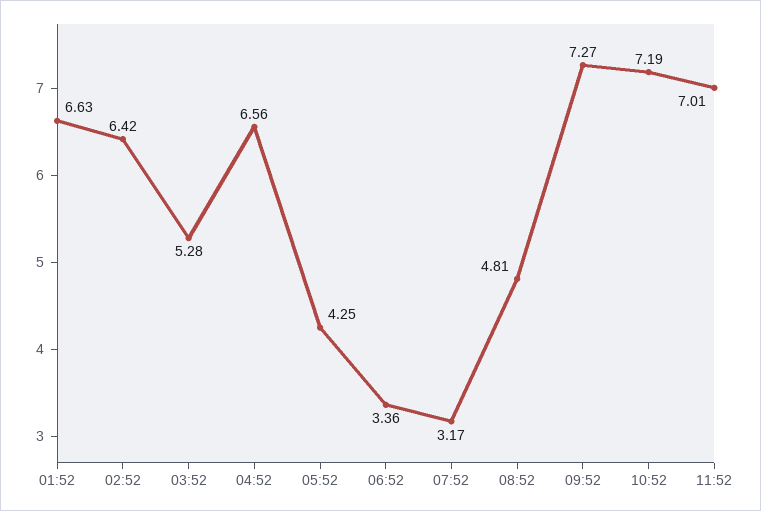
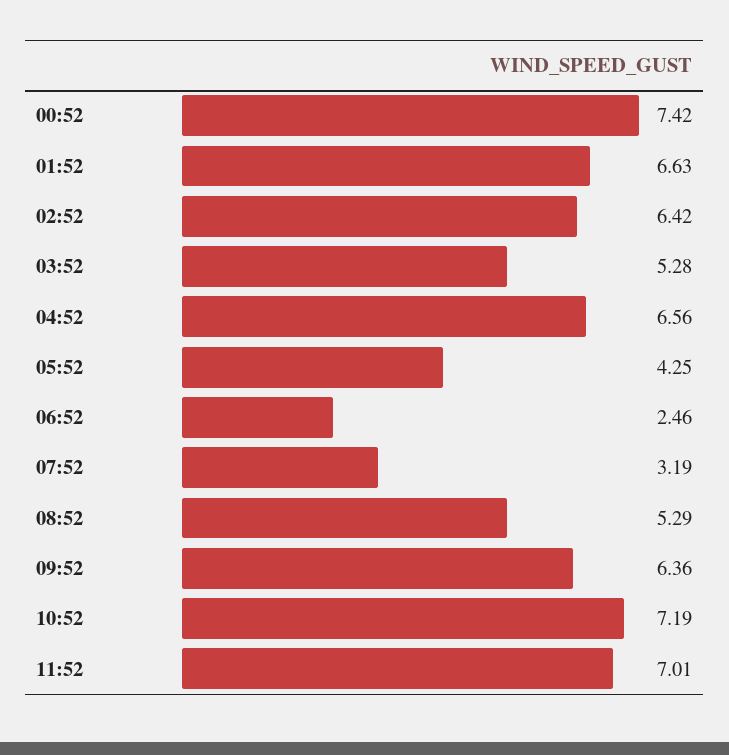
  {
    "01:52": 6.63,
    "02:52": 6.42,
    "03:52": 5.28,
    "04:52": 6.56,
    "05:52": 4.25,
-   "06:52": 3.36,
+   "06:52": 2.46,
-   "07:52": 3.17,
+   "07:52": 3.19,
-   "08:52": 4.81,
+   "08:52": 5.29,
-   "09:52": 7.27,
+   "09:52": 6.36,
    "10:52": 7.19,
-   "11:52": 7.01
+   "11:52": 7.01,
+   "00:52": 7.42
  }

